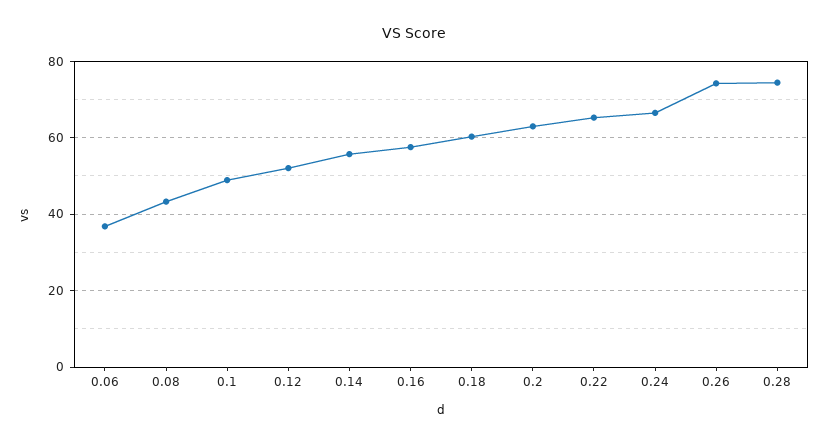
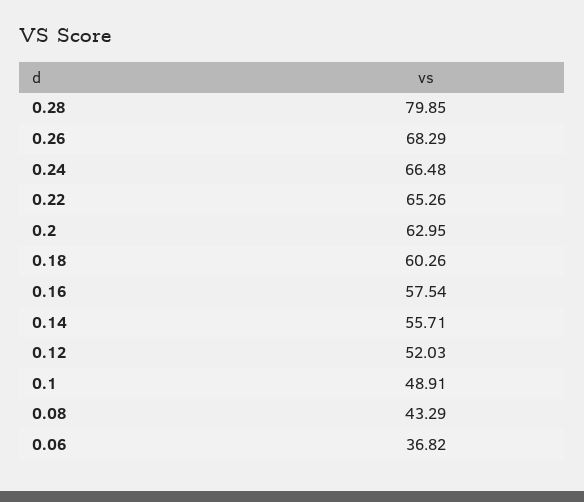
  {
    "0.06": 36.82,
    "0.08": 43.29,
    "0.1": 48.91,
    "0.12": 52.03,
    "0.14": 55.71,
    "0.16": 57.54,
    "0.18": 60.26,
    "0.2": 62.95,
    "0.22": 65.26,
    "0.24": 66.48,
-   "0.26": 74,
+   "0.26": 68.29,
-   "0.28": 74
+   "0.28": 79.85
  }

